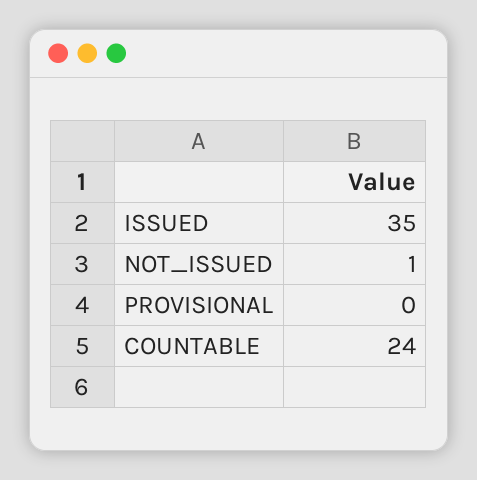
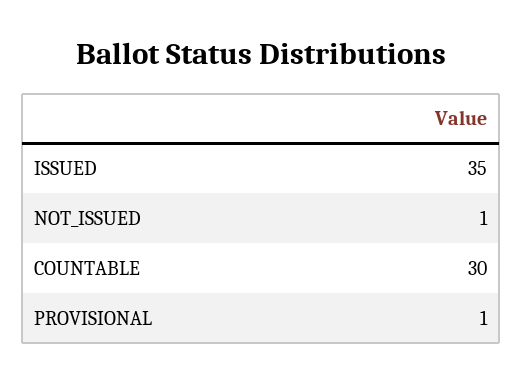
  {
    "ISSUED": 35,
    "NOT_ISSUED": 1,
-   "PROVISIONAL": 0,
+   "PROVISIONAL": 1,
-   "COUNTABLE": 24
+   "COUNTABLE": 30
  }

